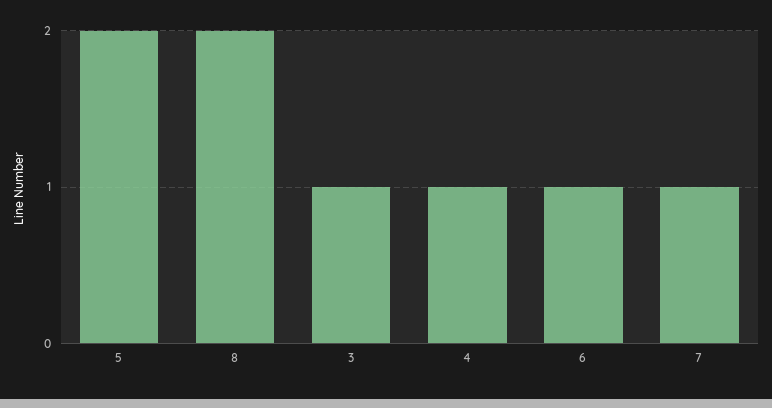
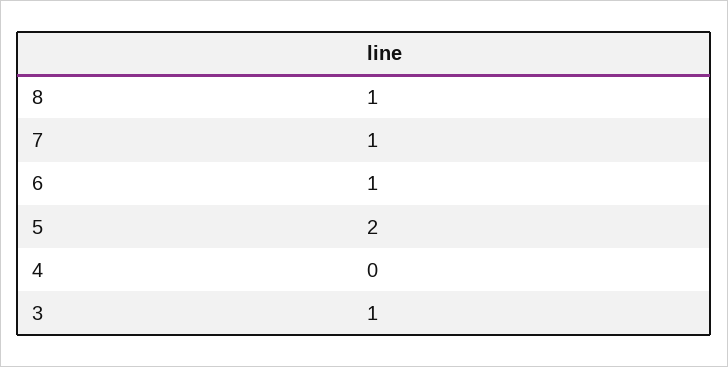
  {
    "5": 2,
-   "8": 2,
+   "8": 1,
    "3": 1,
-   "4": 1,
+   "4": 0,
    "6": 1,
    "7": 1
  }

